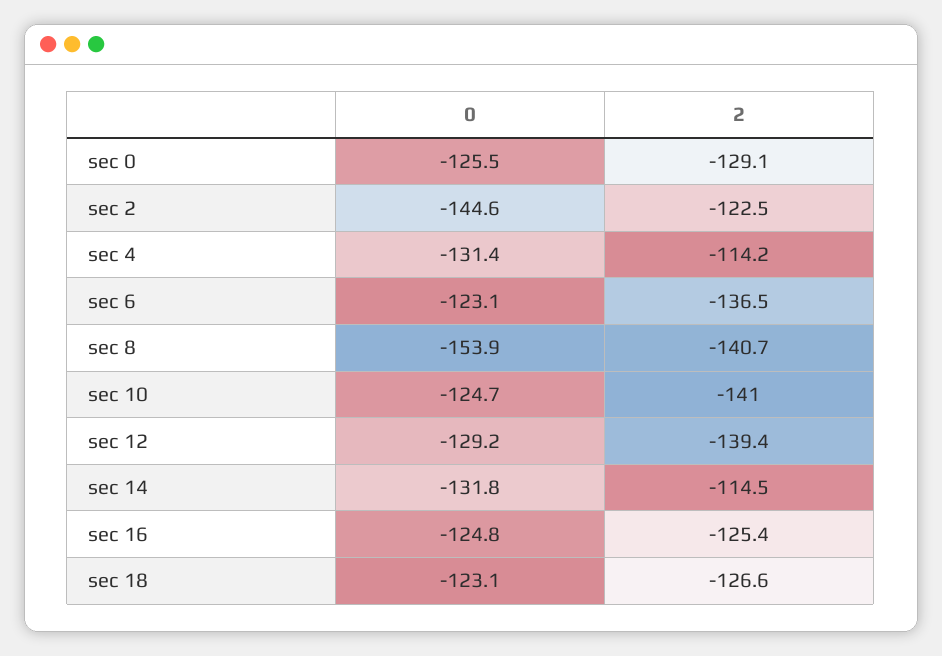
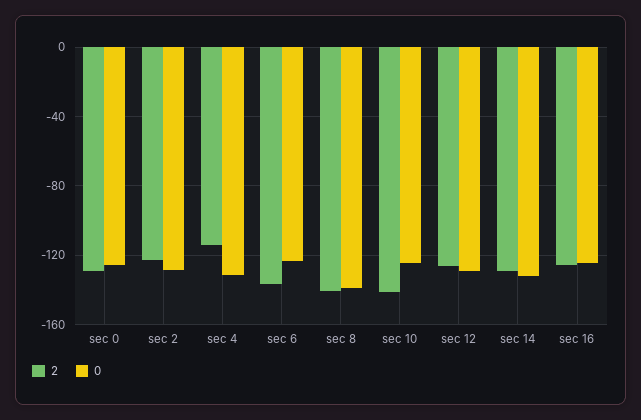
  {
    "0": {
      "sec 0": -125.5,
-     "sec 2": -144.6,
+     "sec 2": -130,
      "sec 4": -131.4,
      "sec 6": -123.1,
-     "sec 8": -153.9,
+     "sec 8": -140,
      "sec 10": -124.7,
      "sec 12": -129.2,
      "sec 14": -131.8,
-     "sec 16": -124.8,
+     "sec 16": -124.8
-     "sec 18": -123.1
    },
    "2": {
      "sec 0": -129.1,
      "sec 2": -122.5,
      "sec 4": -114.2,
      "sec 6": -136.5,
      "sec 8": -140.7,
      "sec 10": -141,
-     "sec 12": -139.4,
+     "sec 12": -125,
-     "sec 14": -114.5,
+     "sec 14": -130,
-     "sec 16": -125.4,
+     "sec 16": -125.4
-     "sec 18": -126.6
    }
  }

